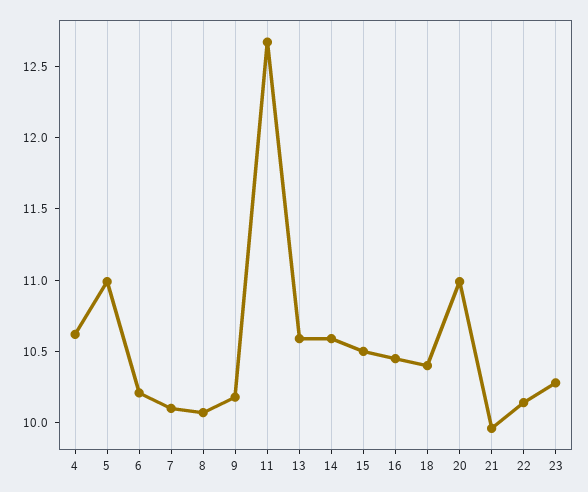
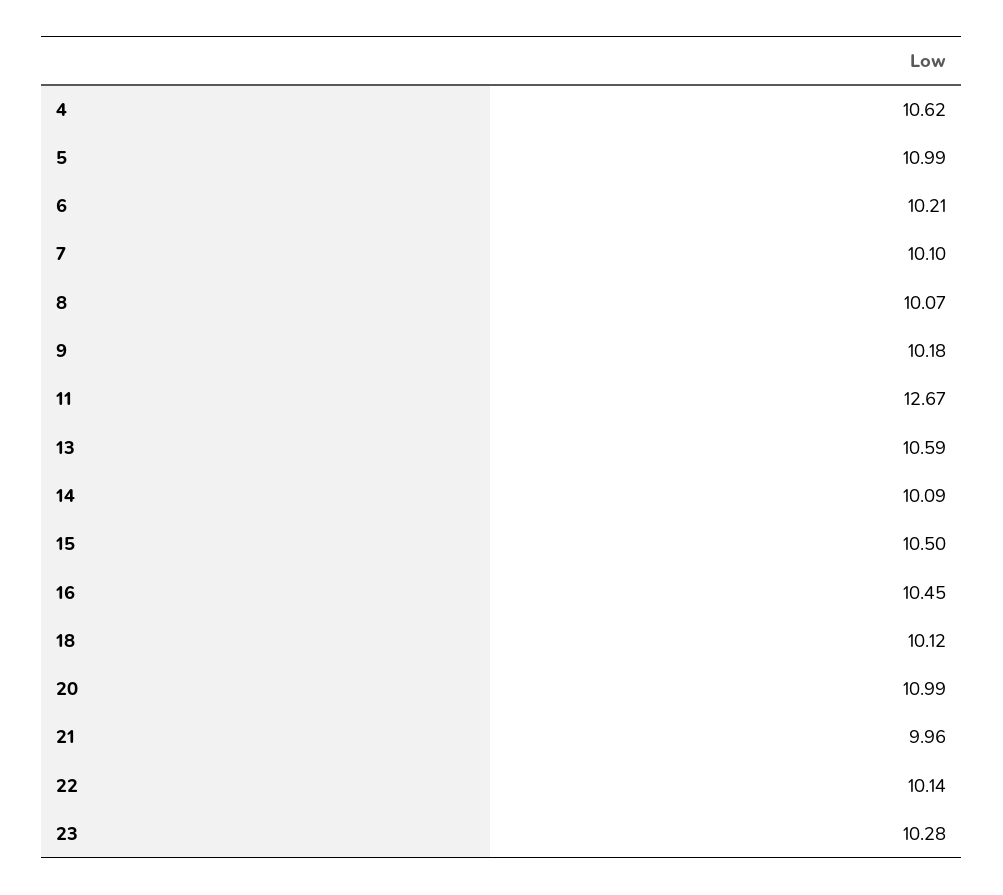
  {
    "4": 10.62,
    "5": 10.99,
    "6": 10.21,
    "7": 10.1,
    "8": 10.07,
    "9": 10.18,
    "11": 12.67,
    "13": 10.59,
-   "14": 10.6,
+   "14": 10.09,
    "15": 10.5,
    "16": 10.45,
-   "18": 10.4,
+   "18": 10.12,
    "20": 10.99,
    "21": 9.96,
    "22": 10.14,
    "23": 10.28
  }

